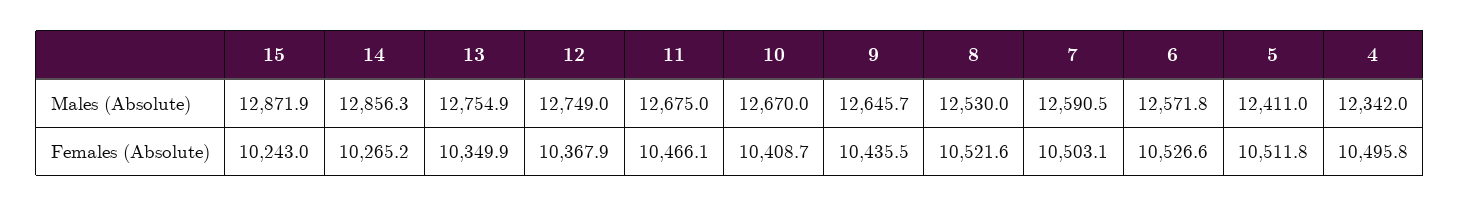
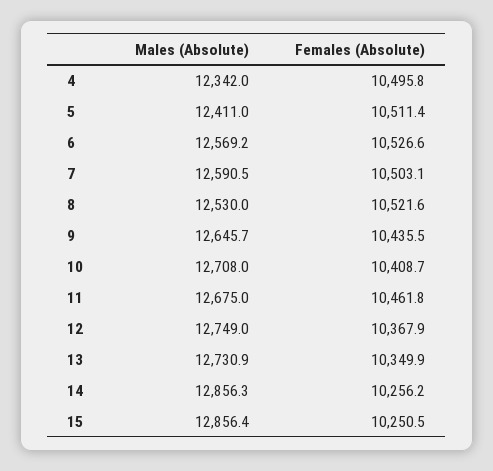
  {
    "15": {
-     "Males (Absolute)": 12871.9,
+     "Males (Absolute)": 12856.4,
-     "Females (Absolute)": 10243
+     "Females (Absolute)": 10250.5
    },
    "14": {
      "Males (Absolute)": 12856.3,
-     "Females (Absolute)": 10265.2
+     "Females (Absolute)": 10256.2
    },
    "13": {
-     "Males (Absolute)": 12754.9,
+     "Males (Absolute)": 12730.9,
      "Females (Absolute)": 10349.9
    },
    "12": {
      "Males (Absolute)": 12749,
      "Females (Absolute)": 10367.9
    },
    "11": {
      "Males (Absolute)": 12675,
-     "Females (Absolute)": 10466.1
+     "Females (Absolute)": 10461.8
    },
    "10": {
-     "Males (Absolute)": 12670,
+     "Males (Absolute)": 12708,
      "Females (Absolute)": 10408.7
    },
    "9": {
      "Males (Absolute)": 12645.7,
      "Females (Absolute)": 10435.5
    },
    "8": {
      "Males (Absolute)": 12530,
      "Females (Absolute)": 10521.6
    },
    "7": {
      "Males (Absolute)": 12590.5,
      "Females (Absolute)": 10503.1
    },
    "6": {
-     "Males (Absolute)": 12571.8,
+     "Males (Absolute)": 12569.2,
      "Females (Absolute)": 10526.6
    },
    "5": {
      "Males (Absolute)": 12411,
-     "Females (Absolute)": 10511.8
+     "Females (Absolute)": 10511.4
    },
    "4": {
      "Males (Absolute)": 12342,
      "Females (Absolute)": 10495.8
    }
  }

